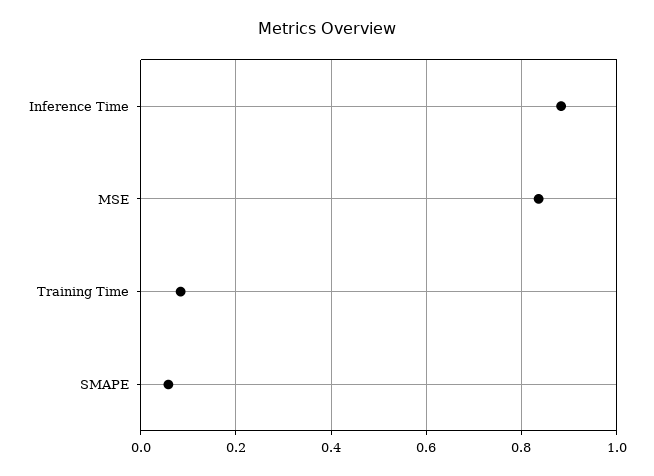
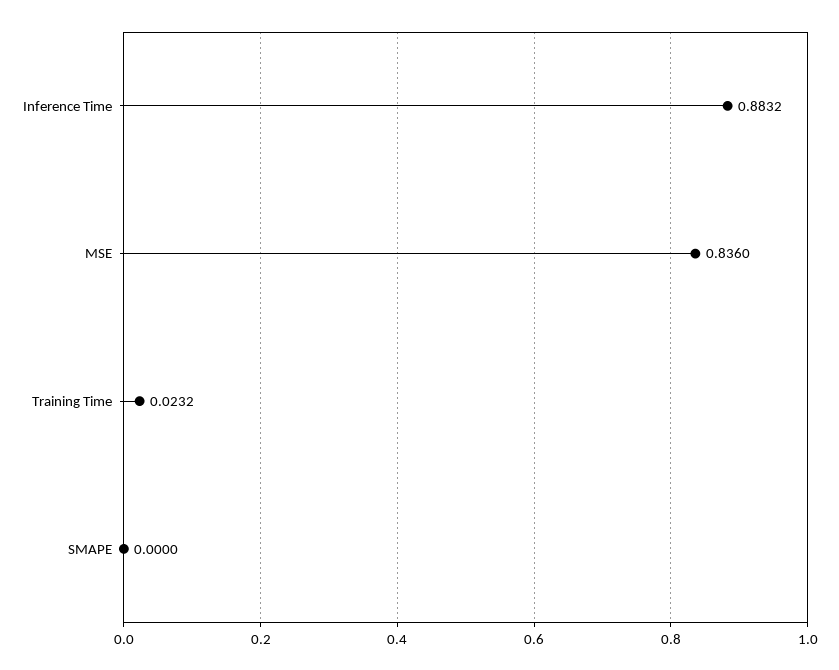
  {
    "Inference Time": 0.8832,
    "MSE": 0.836,
-   "Training Time": 0.08,
+   "Training Time": 0.0232,
-   "SMAPE": 0.06
+   "SMAPE": 0
  }

